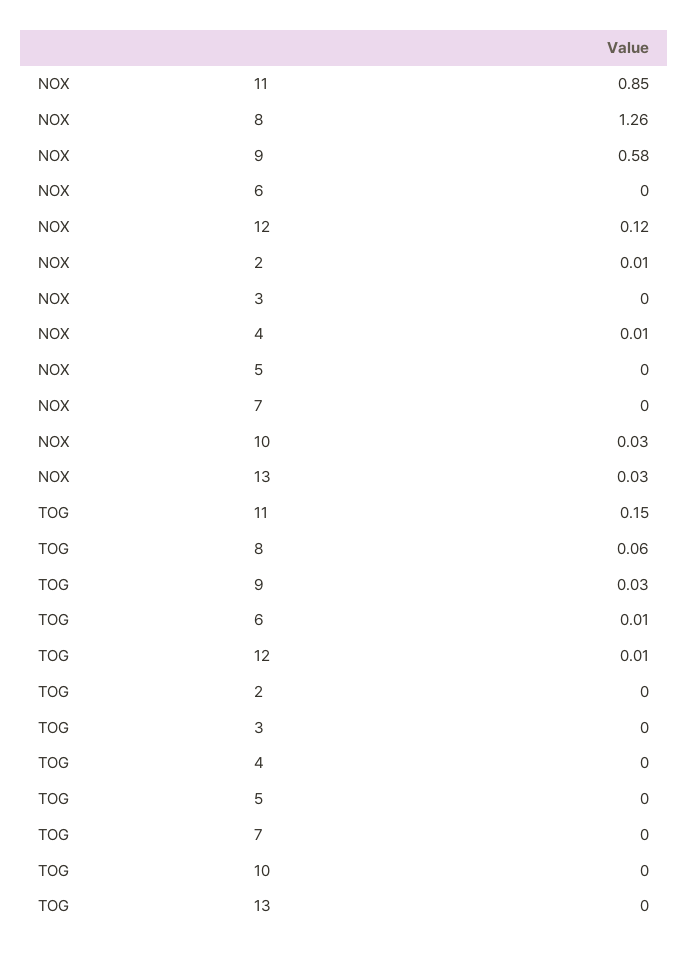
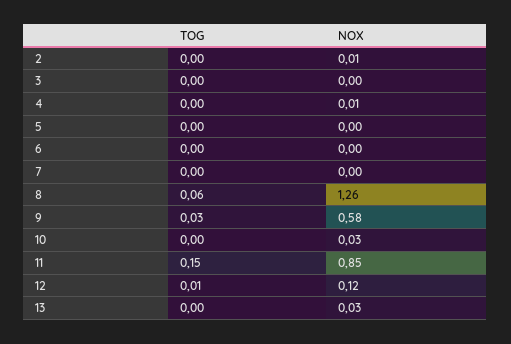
  {
    "NOX": {
      "11": 0.85,
      "8": 1.26,
      "9": 0.58,
      "6": 0,
      "12": 0.12,
      "2": 0.01,
      "3": 0,
      "4": 0.01,
      "5": 0,
      "7": 0,
      "10": 0.03,
      "13": 0.03
    },
    "TOG": {
      "11": 0.15,
      "8": 0.06,
      "9": 0.03,
-     "6": 0.01,
+     "6": 0,
      "12": 0.01,
      "2": 0,
      "3": 0,
      "4": 0,
      "5": 0,
      "7": 0,
      "10": 0,
      "13": 0
    }
  }

